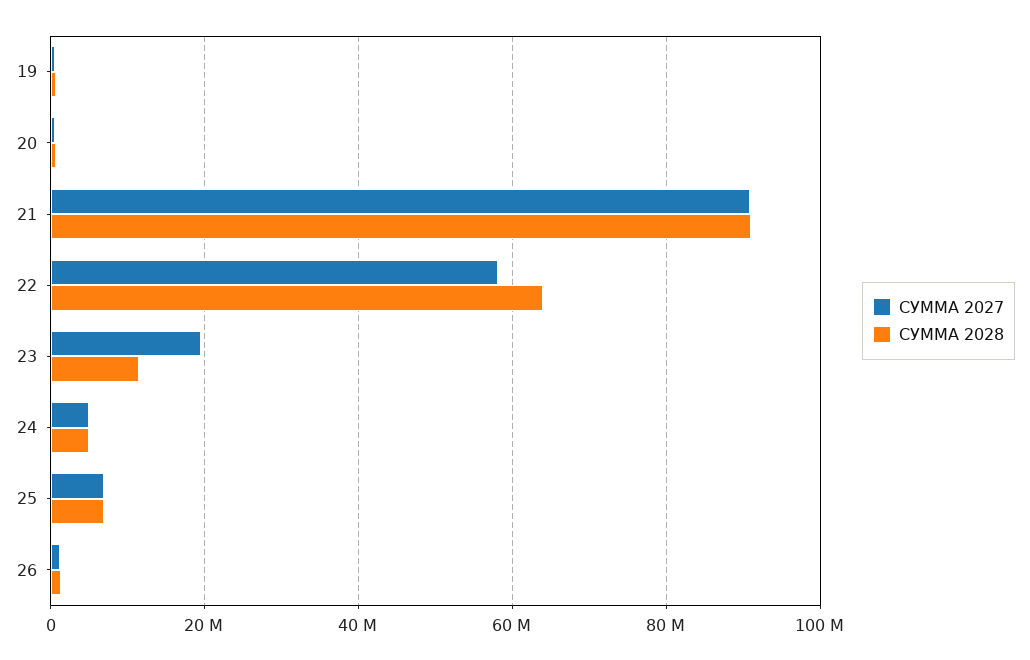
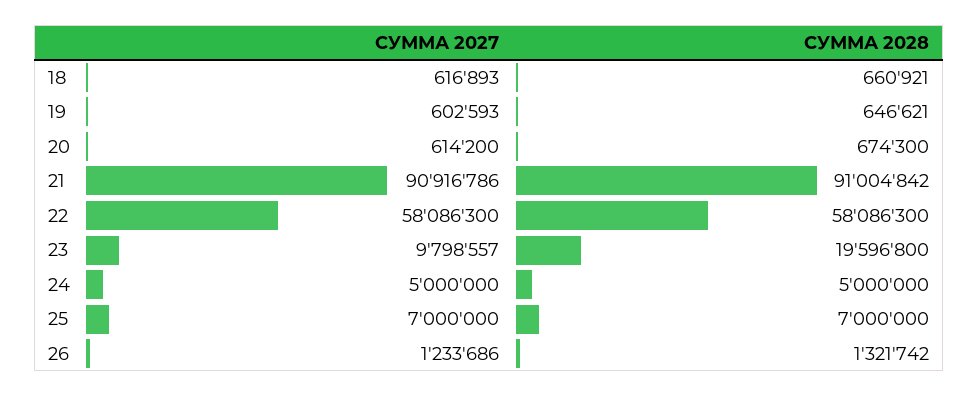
  {
    "СУММА 2027": {
      "19": 602593,
      "20": 614200,
      "21": 90916786,
      "22": 58086300,
-     "23": 20000000,
+     "23": 9798557,
      "24": 5000000,
      "25": 7000000,
-     "26": 1233686
+     "26": 1233686,
+     "18": 616893
    },
    "СУММА 2028": {
      "19": 646621,
      "20": 674300,
      "21": 91004842,
-     "22": 64000000,
+     "22": 58086300,
-     "23": 12000000,
+     "23": 19596800,
      "24": 5000000,
      "25": 7000000,
-     "26": 1321742
+     "26": 1321742,
+     "18": 660921
    }
  }

